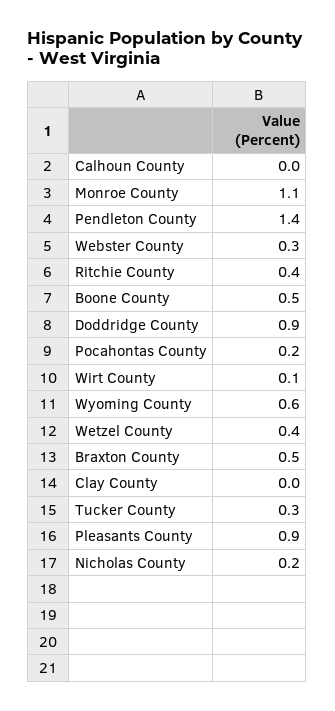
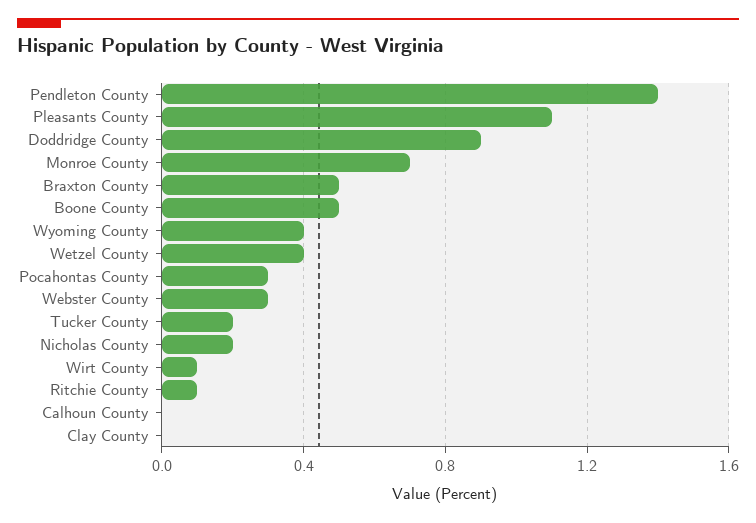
  {
    "Calhoun County": 0,
-   "Monroe County": 1.1,
+   "Monroe County": 0.7,
    "Pendleton County": 1.4,
    "Webster County": 0.3,
-   "Ritchie County": 0.4,
+   "Ritchie County": 0.1,
    "Boone County": 0.5,
    "Doddridge County": 0.9,
-   "Pocahontas County": 0.2,
+   "Pocahontas County": 0.3,
    "Wirt County": 0.1,
-   "Wyoming County": 0.6,
+   "Wyoming County": 0.4,
    "Wetzel County": 0.4,
    "Braxton County": 0.5,
    "Clay County": 0,
-   "Tucker County": 0.3,
+   "Tucker County": 0.2,
-   "Pleasants County": 0.9,
+   "Pleasants County": 1.1,
    "Nicholas County": 0.2
  }

